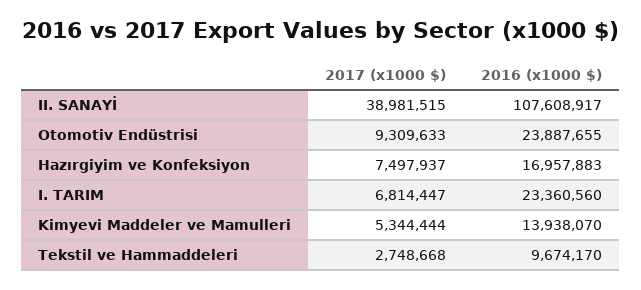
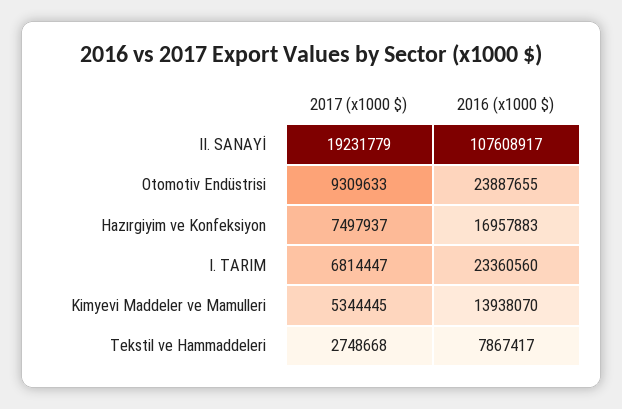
  {
    "2017 (x1000 $)": {
-     "II. SANAYİ": 38981515,
+     "II. SANAYİ": 19231779,
      "Otomotiv Endüstrisi": 9309633,
      "Hazırgiyim ve Konfeksiyon": 7497937,
      "I. TARIM": 6814447,
-     "Kimyevi Maddeler ve Mamulleri": 5344444,
+     "Kimyevi Maddeler ve Mamulleri": 5344445,
      "Tekstil ve Hammaddeleri": 2748668
    },
    "2016 (x1000 $)": {
      "II. SANAYİ": 107608917,
      "Otomotiv Endüstrisi": 23887655,
      "Hazırgiyim ve Konfeksiyon": 16957883,
      "I. TARIM": 23360560,
      "Kimyevi Maddeler ve Mamulleri": 13938070,
-     "Tekstil ve Hammaddeleri": 9674170
+     "Tekstil ve Hammaddeleri": 7867417
    }
  }

